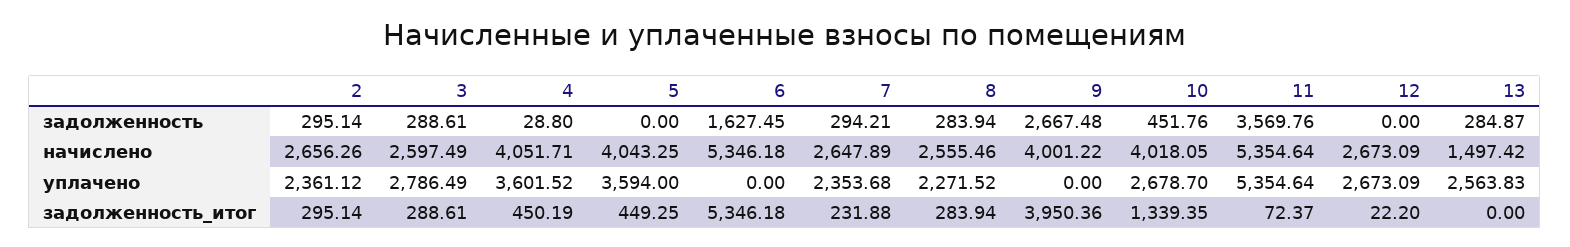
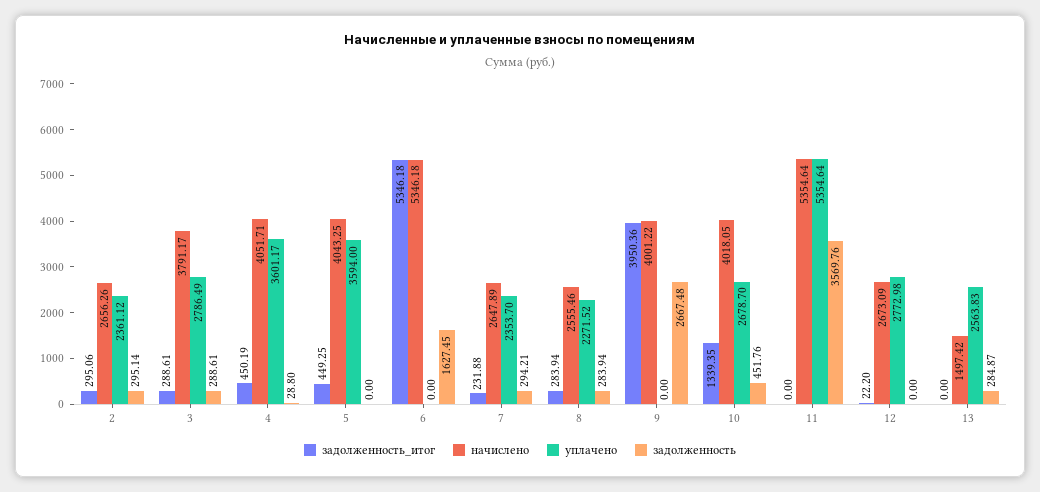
  {
    "задолженность": {
      "2": 295.14,
      "3": 288.61,
      "4": 28.8,
      "5": 0,
      "6": 1627.45,
      "7": 294.21,
      "8": 283.94,
      "9": 2667.48,
      "10": 451.76,
      "11": 3569.76,
      "12": 0,
      "13": 284.87
    },
    "начислено": {
      "2": 2656.26,
-     "3": 2597.49,
+     "3": 3791.17,
      "4": 4051.71,
      "5": 4043.25,
      "6": 5346.18,
      "7": 2647.89,
      "8": 2555.46,
      "9": 4001.22,
      "10": 4018.05,
      "11": 5354.64,
      "12": 2673.09,
      "13": 1497.42
    },
    "уплачено": {
      "2": 2361.12,
      "3": 2786.49,
-     "4": 3601.52,
+     "4": 3601.17,
      "5": 3594,
      "6": 0,
-     "7": 2353.68,
+     "7": 2353.7,
      "8": 2271.52,
      "9": 0,
      "10": 2678.7,
      "11": 5354.64,
-     "12": 2673.09,
+     "12": 2772.98,
      "13": 2563.83
    },
    "задолженность_итог": {
-     "2": 295.14,
+     "2": 295.06,
      "3": 288.61,
      "4": 450.19,
      "5": 449.25,
      "6": 5346.18,
      "7": 231.88,
      "8": 283.94,
      "9": 3950.36,
      "10": 1339.35,
-     "11": 72.37,
+     "11": 0,
      "12": 22.2,
      "13": 0
    }
  }

